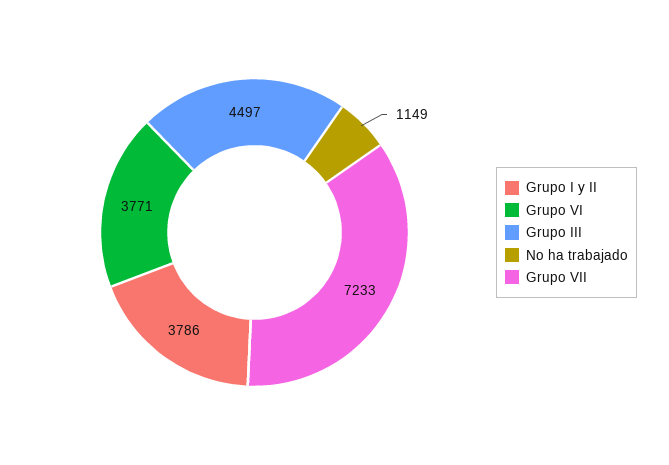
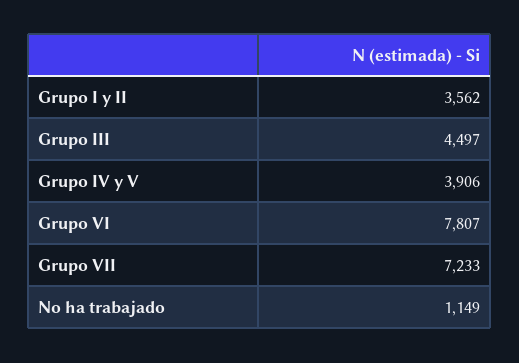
  {
-   "Grupo I y II": 3786,
+   "Grupo I y II": 3562,
-   "Grupo VI": 3771,
+   "Grupo VI": 7807,
    "Grupo III": 4497,
    "No ha trabajado": 1149,
-   "Grupo VII": 7233
+   "Grupo VII": 7233,
+   "Grupo IV y V": 3906
  }

